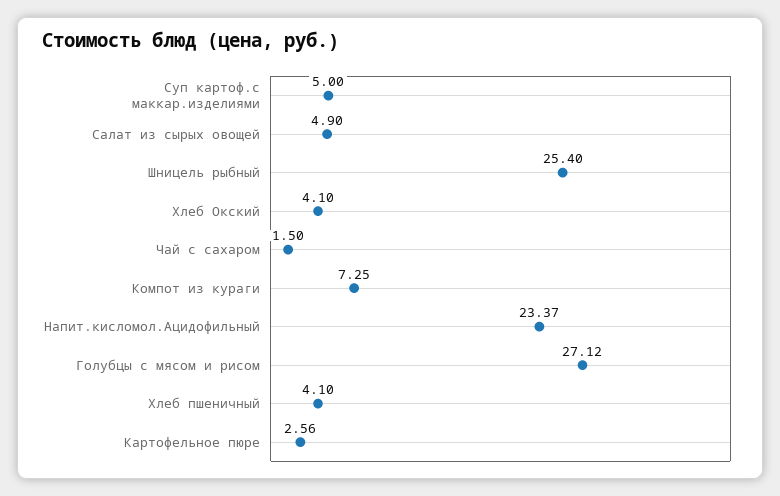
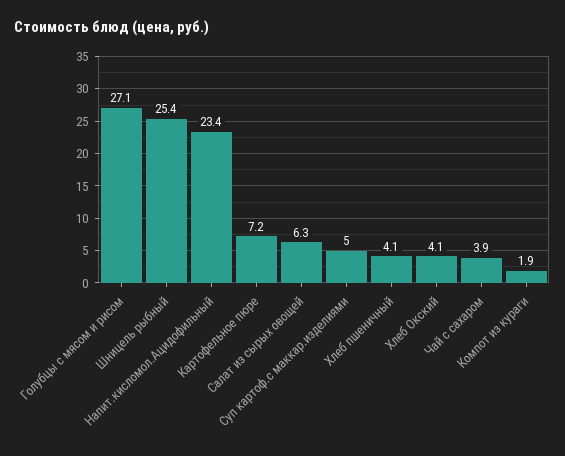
  {
    "Суп картоф.с маккар.изделиями": 5,
-   "Салат из сырых овощей": 4.9,
+   "Салат из сырых овощей": 6.3,
    "Шницель рыбный": 25.4,
    "Хлеб Окский": 4.1,
-   "Чай с сахаром": 1.5,
+   "Чай с сахаром": 3.9,
-   "Компот из кураги": 7.25,
+   "Компот из кураги": 1.9,
    "Напит.кисломол.Ацидофильный": 23.37,
    "Голубцы с мясом и рисом": 27.12,
    "Хлеб пшеничный": 4.1,
-   "Картофельное пюре": 2.56
+   "Картофельное пюре": 7.2
  }

